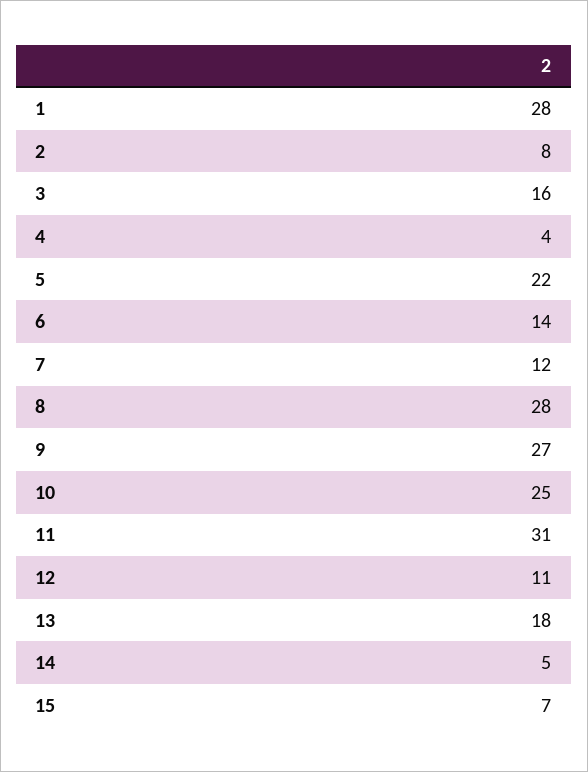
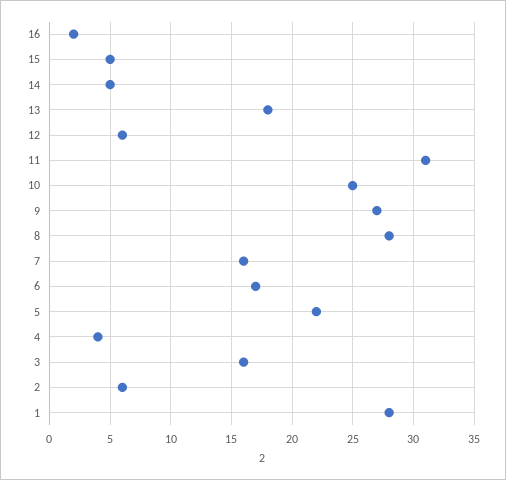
  {
    "1": 28,
-   "2": 8,
+   "2": 6,
    "3": 16,
    "4": 4,
    "5": 22,
-   "6": 14,
+   "6": 17,
-   "7": 12,
+   "7": 16,
    "8": 28,
    "9": 27,
    "10": 25,
    "11": 31,
-   "12": 11,
+   "12": 6,
    "13": 18,
    "14": 5,
-   "15": 7
+   "15": 5,
+   "16": 2
  }

